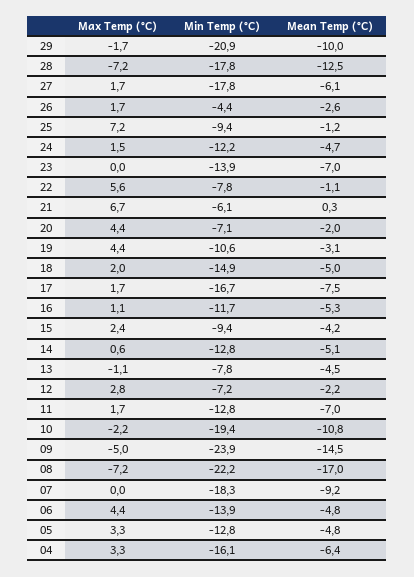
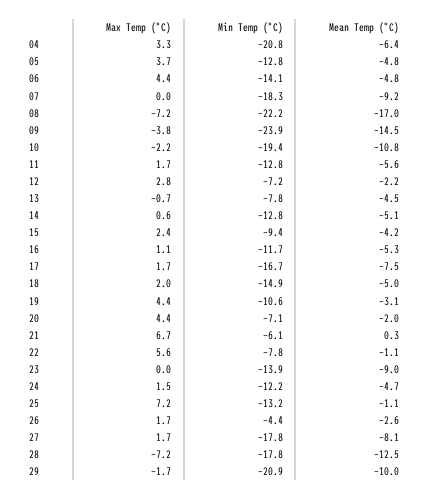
  {
    "Max Temp (°C)": {
      "29": -1.7,
      "28": -7.2,
      "27": 1.7,
      "26": 1.7,
      "25": 7.2,
      "24": 1.5,
      "23": 0,
      "22": 5.6,
      "21": 6.7,
      "20": 4.4,
      "19": 4.4,
      "18": 2,
      "17": 1.7,
      "16": 1.1,
      "15": 2.4,
      "14": 0.6,
-     "13": -1.1,
+     "13": -0.7,
      "12": 2.8,
      "11": 1.7,
      "10": -2.2,
-     "09": -5,
+     "09": -3.8,
      "08": -7.2,
      "07": 0,
      "06": 4.4,
-     "05": 3.3,
+     "05": 3.7,
      "04": 3.3
    },
    "Min Temp (°C)": {
      "29": -20.9,
      "28": -17.8,
      "27": -17.8,
      "26": -4.4,
-     "25": -9.4,
+     "25": -13.2,
      "24": -12.2,
      "23": -13.9,
      "22": -7.8,
      "21": -6.1,
      "20": -7.1,
      "19": -10.6,
      "18": -14.9,
      "17": -16.7,
      "16": -11.7,
      "15": -9.4,
      "14": -12.8,
      "13": -7.8,
      "12": -7.2,
      "11": -12.8,
      "10": -19.4,
      "09": -23.9,
      "08": -22.2,
      "07": -18.3,
-     "06": -13.9,
+     "06": -14.1,
      "05": -12.8,
-     "04": -16.1
+     "04": -20.8
    },
    "Mean Temp (°C)": {
      "29": -10,
      "28": -12.5,
-     "27": -6.1,
+     "27": -8.1,
      "26": -2.6,
-     "25": -1.2,
+     "25": -1.1,
      "24": -4.7,
-     "23": -7,
+     "23": -9,
      "22": -1.1,
      "21": 0.3,
      "20": -2,
      "19": -3.1,
      "18": -5,
      "17": -7.5,
      "16": -5.3,
      "15": -4.2,
      "14": -5.1,
      "13": -4.5,
      "12": -2.2,
-     "11": -7,
+     "11": -5.6,
      "10": -10.8,
      "09": -14.5,
      "08": -17,
      "07": -9.2,
      "06": -4.8,
      "05": -4.8,
      "04": -6.4
    }
  }

